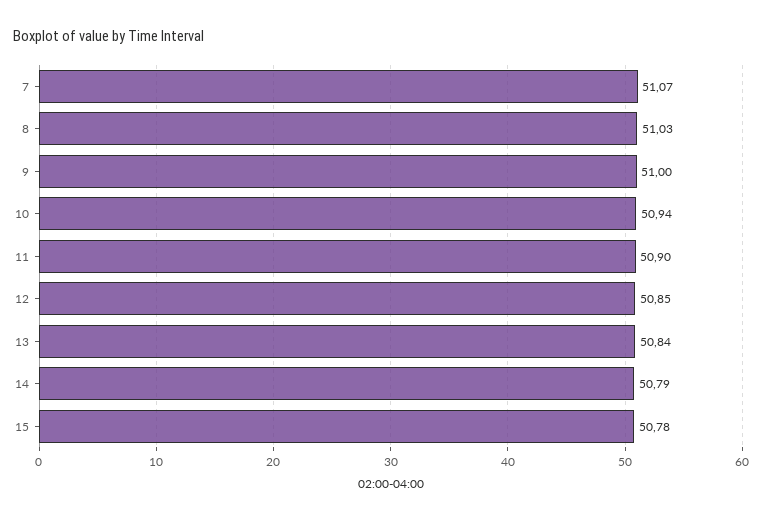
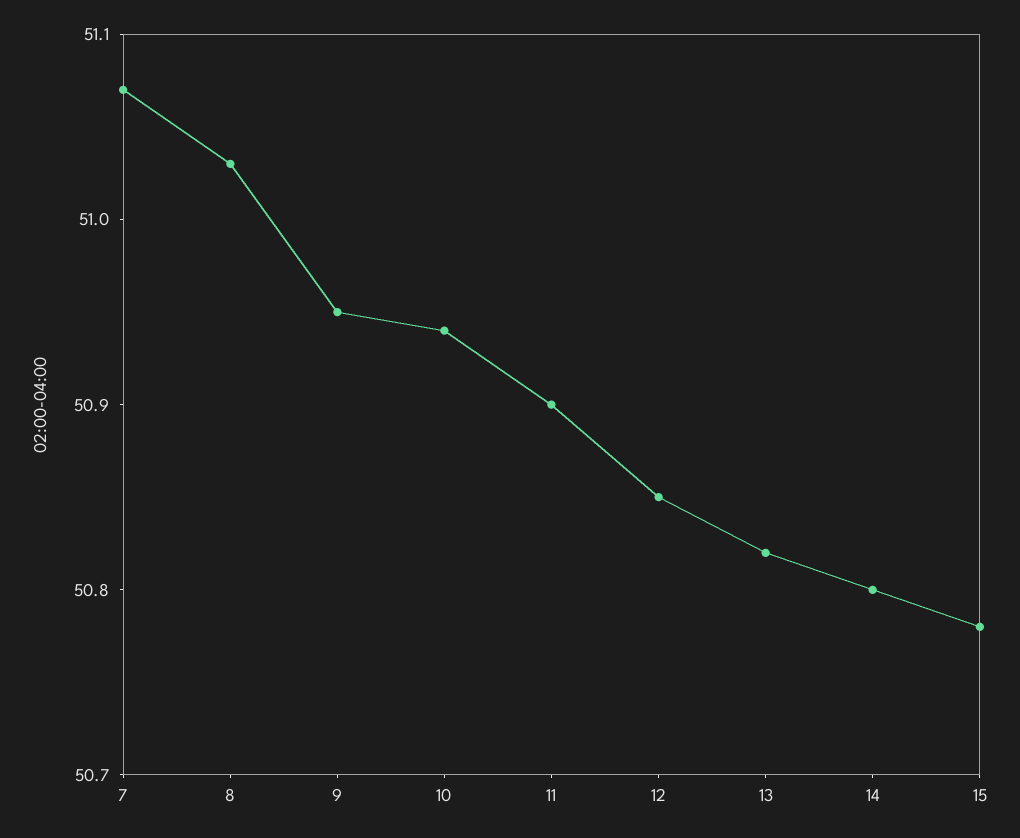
  {
    "7": 51.07,
    "8": 51.03,
-   "9": 51,
+   "9": 50.95,
    "10": 50.94,
    "11": 50.9,
    "12": 50.85,
-   "13": 50.84,
+   "13": 50.82,
-   "14": 50.79,
+   "14": 50.8,
    "15": 50.78
  }

